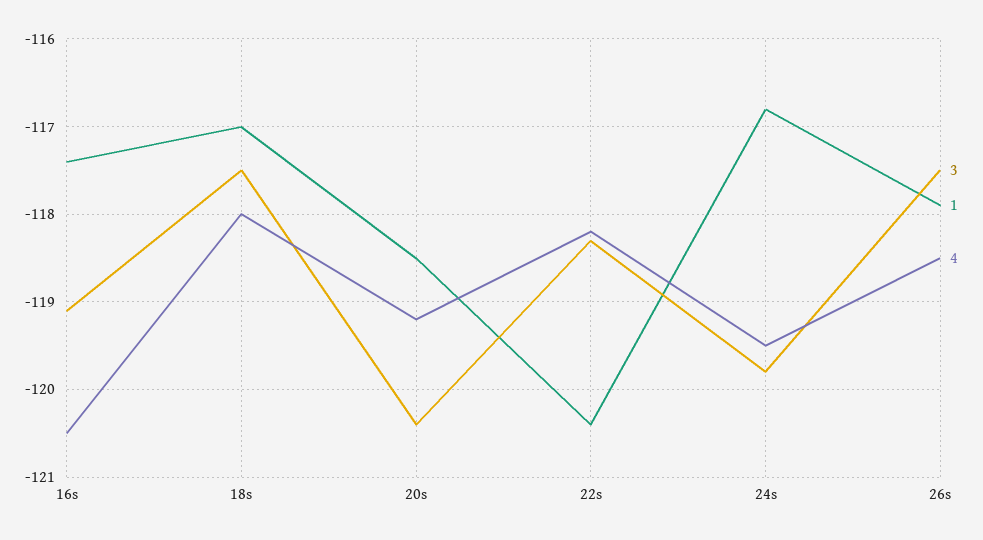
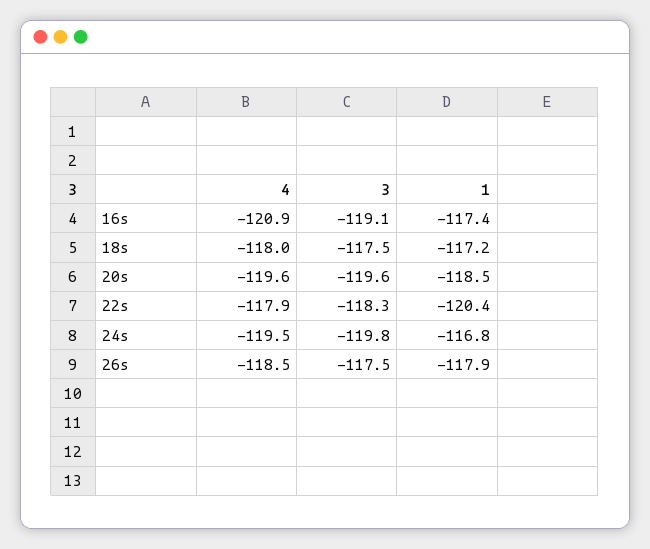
  {
    "3": {
      "16s": -119.1,
      "18s": -117.5,
-     "20s": -120.4,
+     "20s": -119.6,
      "22s": -118.3,
      "24s": -119.8,
      "26s": -117.5
    },
    "1": {
      "16s": -117.4,
-     "18s": -117,
+     "18s": -117.2,
      "20s": -118.5,
      "22s": -120.4,
      "24s": -116.8,
      "26s": -117.9
    },
    "4": {
-     "16s": -120.5,
+     "16s": -120.9,
      "18s": -118,
-     "20s": -119.2,
+     "20s": -119.6,
-     "22s": -118.2,
+     "22s": -117.9,
      "24s": -119.5,
      "26s": -118.5
    }
  }

